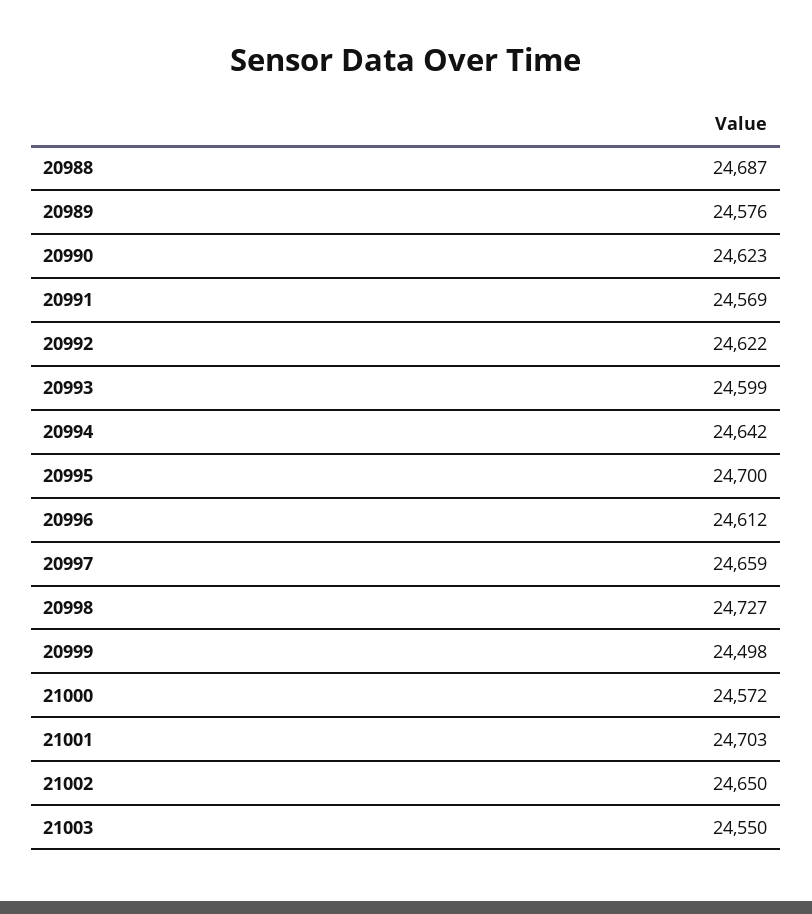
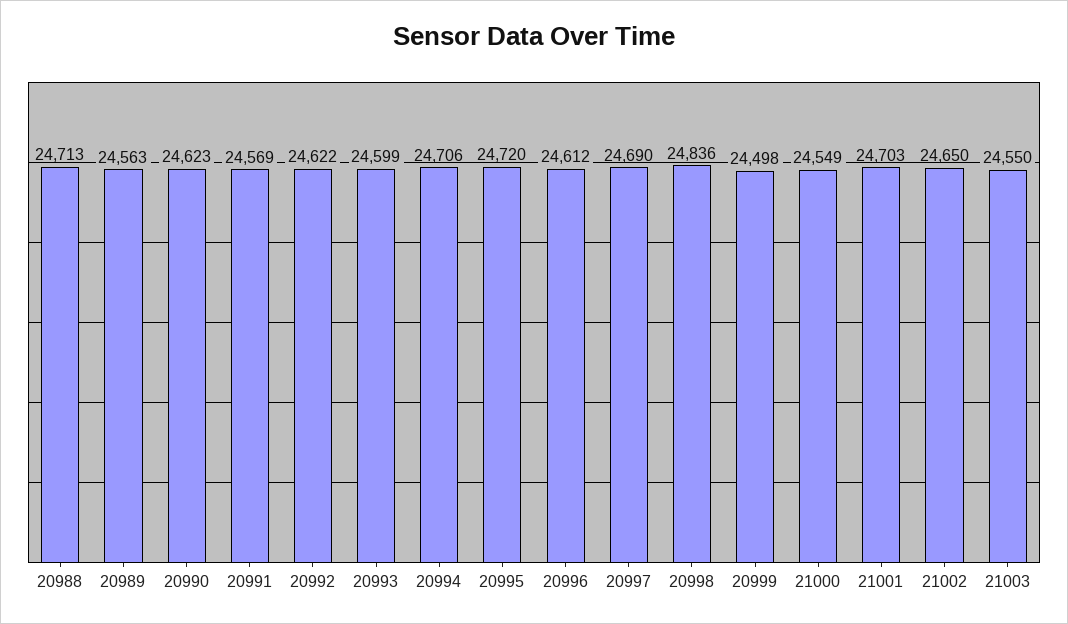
  {
-   "20988": 24687,
+   "20988": 24713,
-   "20989": 24576,
+   "20989": 24563,
    "20990": 24623,
    "20991": 24569,
    "20992": 24622,
    "20993": 24599,
-   "20994": 24642,
+   "20994": 24706,
-   "20995": 24700,
+   "20995": 24720,
    "20996": 24612,
-   "20997": 24659,
+   "20997": 24690,
-   "20998": 24727,
+   "20998": 24836,
    "20999": 24498,
-   "21000": 24572,
+   "21000": 24549,
    "21001": 24703,
    "21002": 24650,
    "21003": 24550
  }

